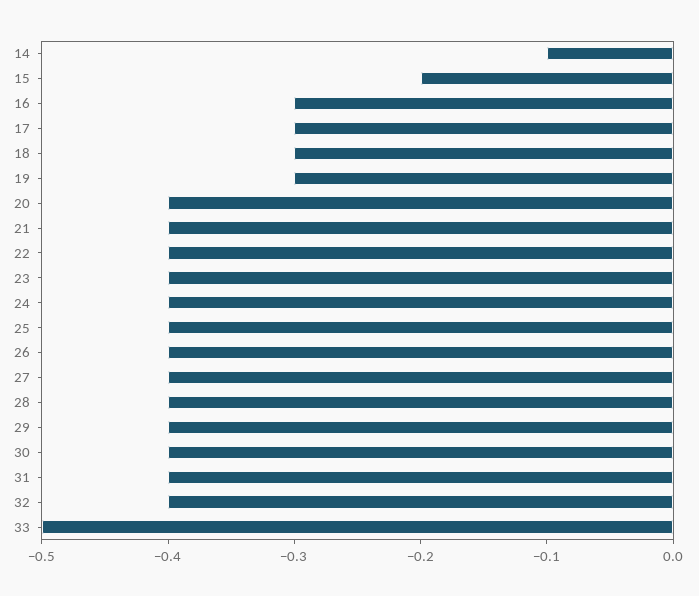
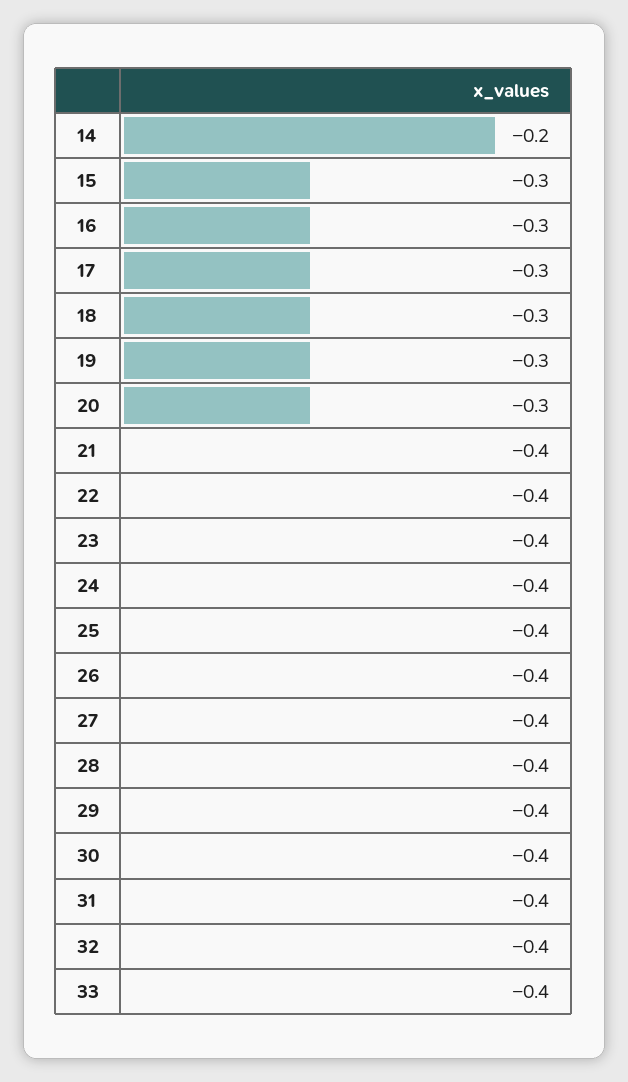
  {
-   "14": -0.1,
+   "14": -0.2,
-   "15": -0.2,
+   "15": -0.3,
    "16": -0.3,
    "17": -0.3,
    "18": -0.3,
    "19": -0.3,
-   "20": -0.4,
+   "20": -0.3,
    "21": -0.4,
    "22": -0.4,
    "23": -0.4,
    "24": -0.4,
    "25": -0.4,
    "26": -0.4,
    "27": -0.4,
    "28": -0.4,
    "29": -0.4,
    "30": -0.4,
    "31": -0.4,
    "32": -0.4,
-   "33": -0.5
+   "33": -0.4
  }

